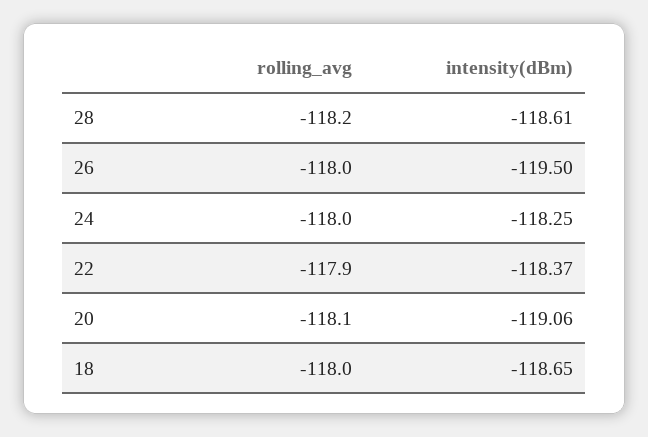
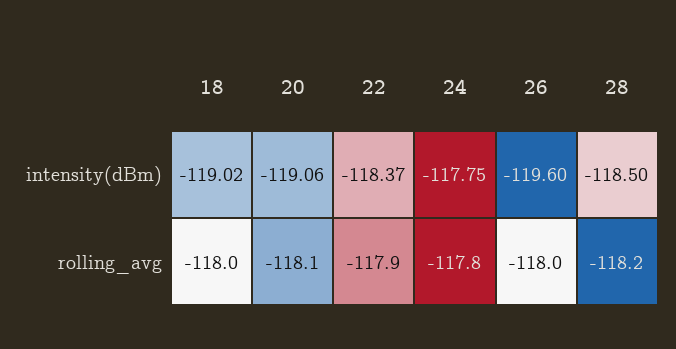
  {
    "rolling_avg": {
      "28": -118.2,
      "26": -118,
-     "24": -118,
+     "24": -117.8,
      "22": -117.9,
      "20": -118.1,
      "18": -118
    },
    "intensity(dBm)": {
-     "28": -118.61,
+     "28": -118.5,
-     "26": -119.5,
+     "26": -119.6,
-     "24": -118.25,
+     "24": -117.75,
      "22": -118.37,
      "20": -119.06,
-     "18": -118.65
+     "18": -119.02
    }
  }

